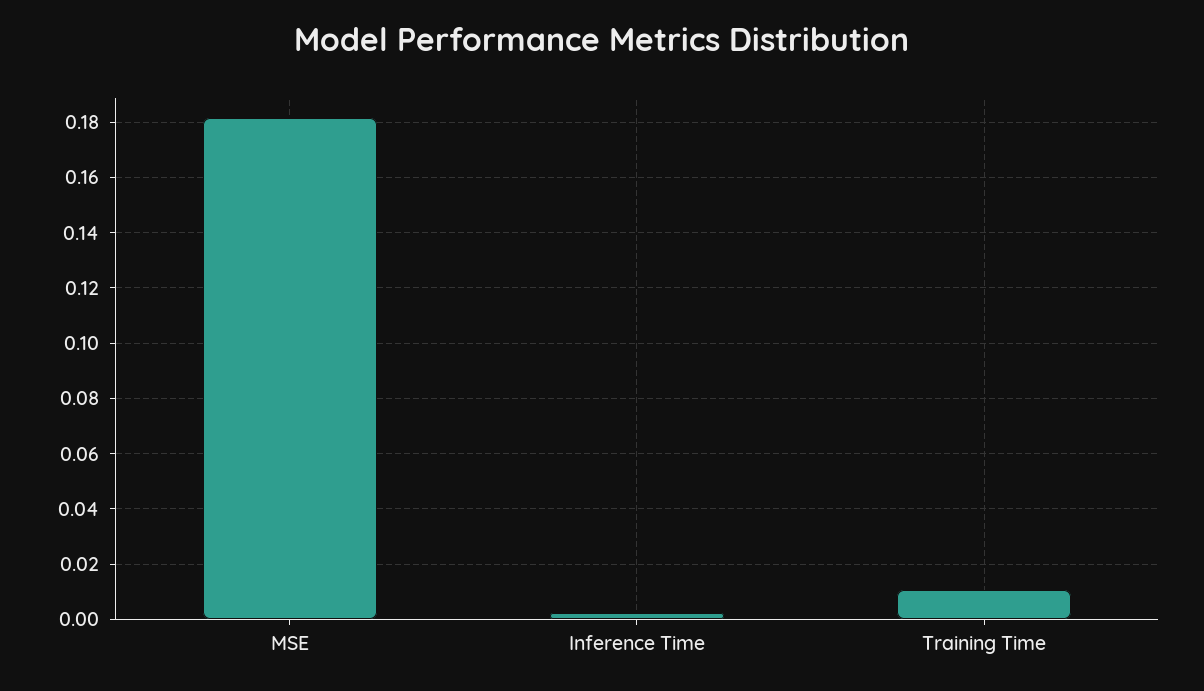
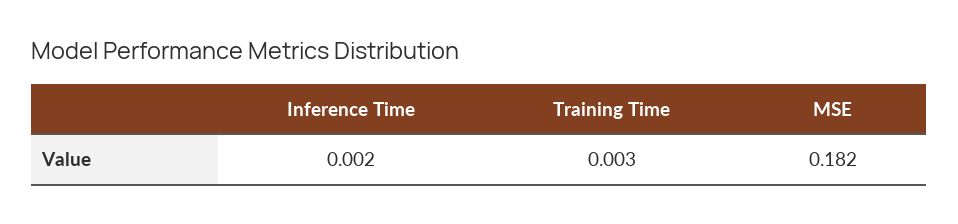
  {
    "MSE": 0.182,
    "Inference Time": 0.002,
-   "Training Time": 0.01
+   "Training Time": 0.003
  }

